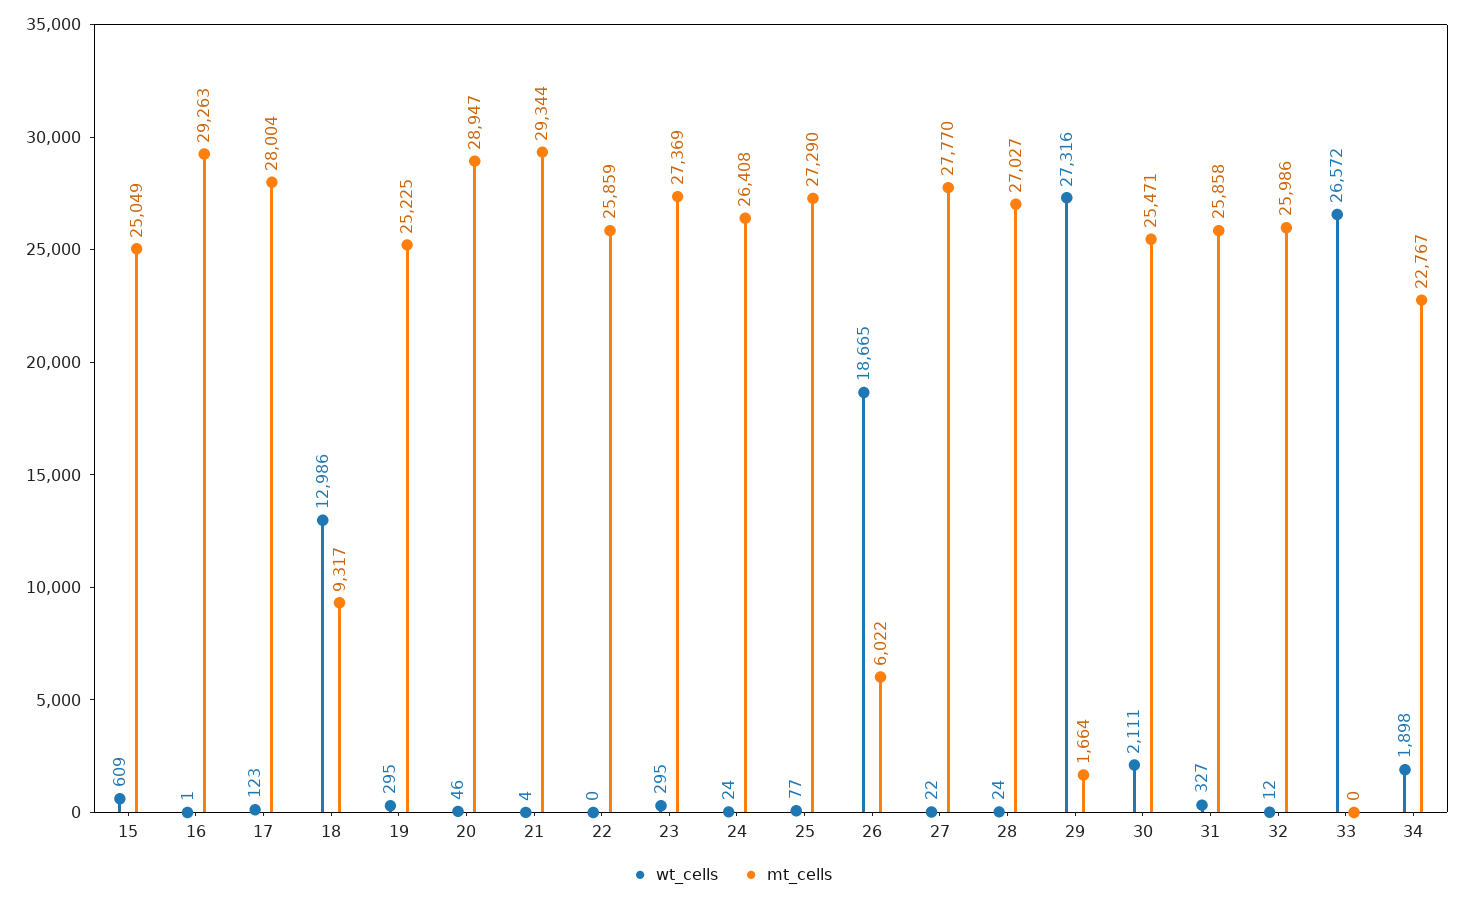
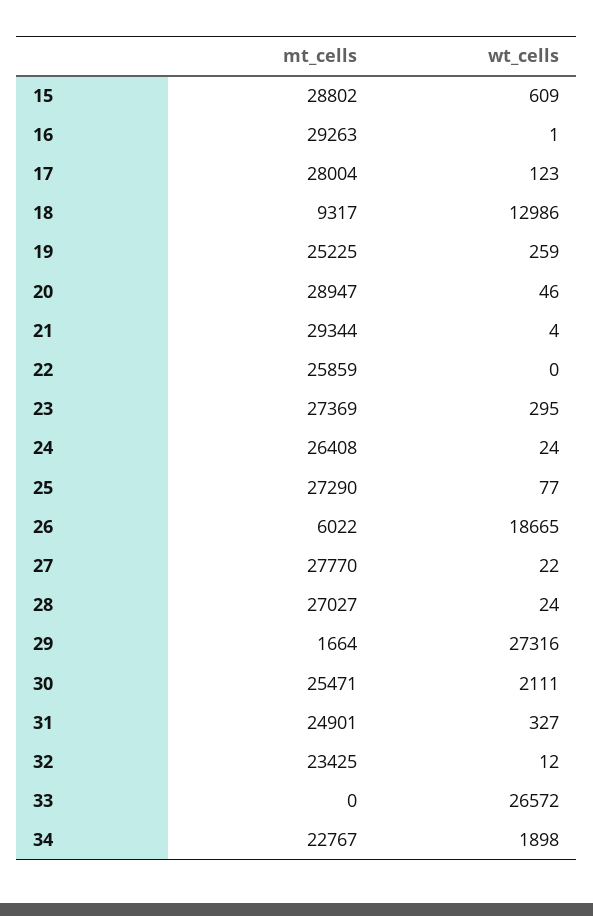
  {
    "wt_cells": {
      "15": 609,
      "16": 1,
      "17": 123,
      "18": 12986,
-     "19": 295,
+     "19": 259,
      "20": 46,
      "21": 4,
      "22": 0,
      "23": 295,
      "24": 24,
      "25": 77,
      "26": 18665,
      "27": 22,
      "28": 24,
      "29": 27316,
      "30": 2111,
      "31": 327,
      "32": 12,
      "33": 26572,
      "34": 1898
    },
    "mt_cells": {
-     "15": 25049,
+     "15": 28802,
      "16": 29263,
      "17": 28004,
      "18": 9317,
      "19": 25225,
      "20": 28947,
      "21": 29344,
      "22": 25859,
      "23": 27369,
      "24": 26408,
      "25": 27290,
      "26": 6022,
      "27": 27770,
      "28": 27027,
      "29": 1664,
      "30": 25471,
-     "31": 25858,
+     "31": 24901,
-     "32": 25986,
+     "32": 23425,
      "33": 0,
      "34": 22767
    }
  }

